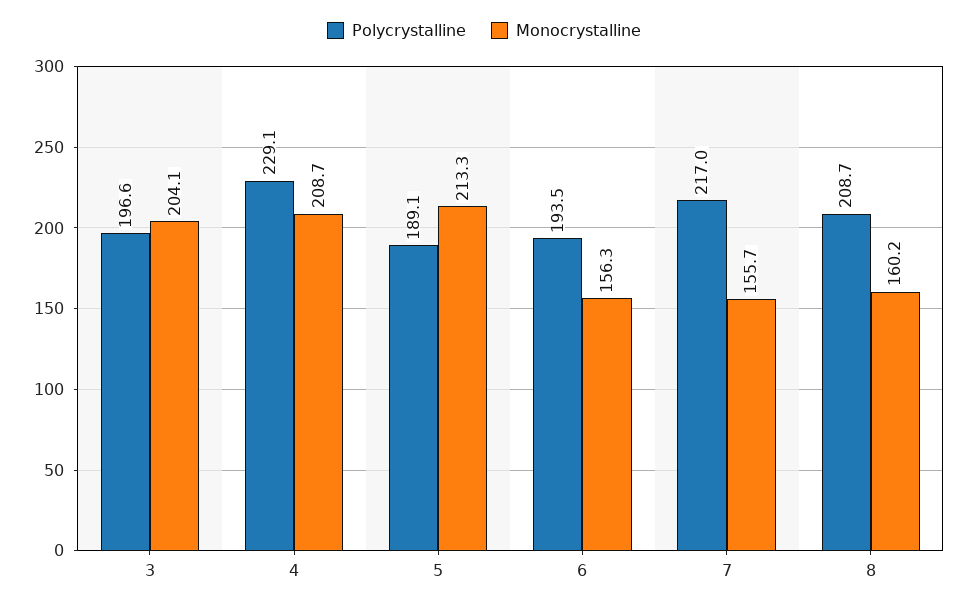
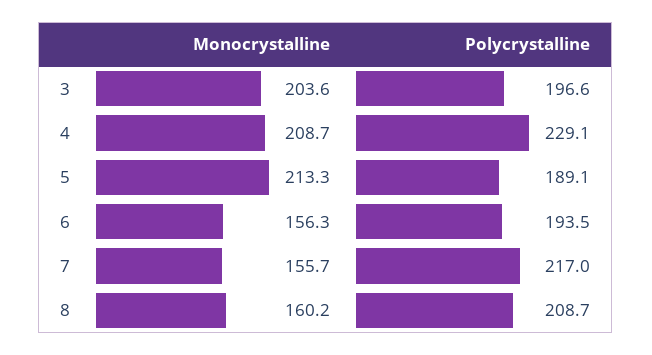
  {
    "Polycrystalline": {
      "3": 196.6,
      "4": 229.1,
      "5": 189.1,
      "6": 193.5,
      "7": 217,
      "8": 208.7
    },
    "Monocrystalline": {
-     "3": 204.1,
+     "3": 203.6,
      "4": 208.7,
      "5": 213.3,
      "6": 156.3,
      "7": 155.7,
      "8": 160.2
    }
  }

